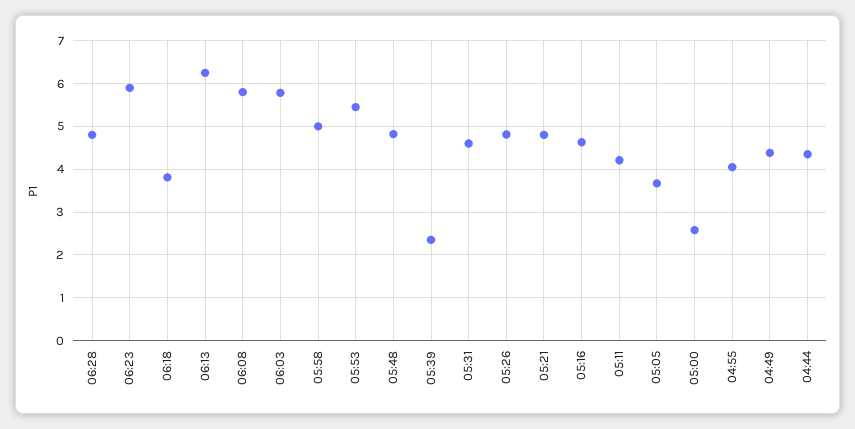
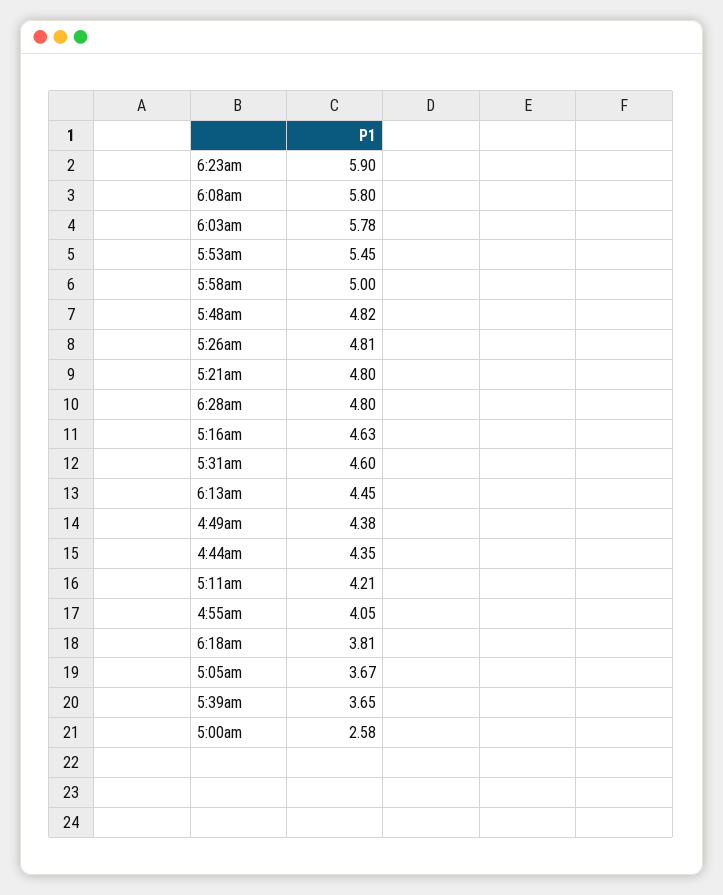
  {
    "06:28": 4.8,
    "06:23": 5.9,
    "06:18": 3.81,
-   "06:13": 6.2,
+   "06:13": 4.45,
    "06:08": 5.8,
    "06:03": 5.78,
    "05:58": 5,
    "05:53": 5.45,
    "05:48": 4.82,
-   "05:39": 2.4,
+   "05:39": 3.65,
    "05:31": 4.6,
    "05:26": 4.81,
    "05:21": 4.8,
    "05:16": 4.63,
    "05:11": 4.21,
    "05:05": 3.67,
    "05:00": 2.58,
    "04:55": 4.05,
    "04:49": 4.38,
    "04:44": 4.35
  }

